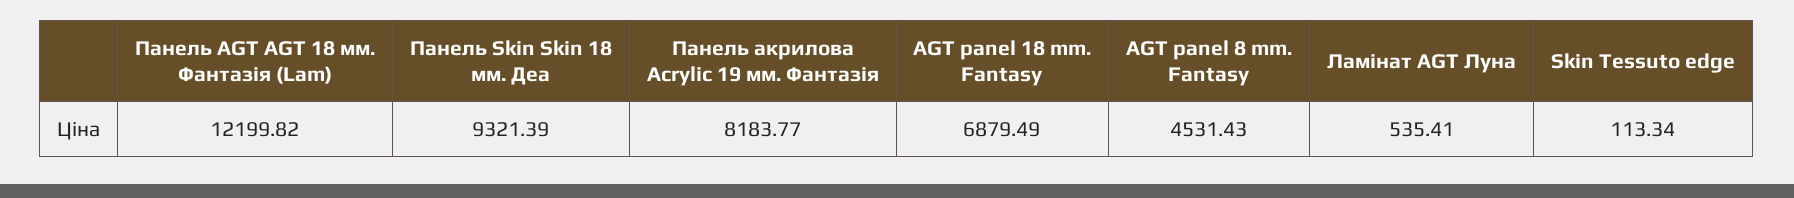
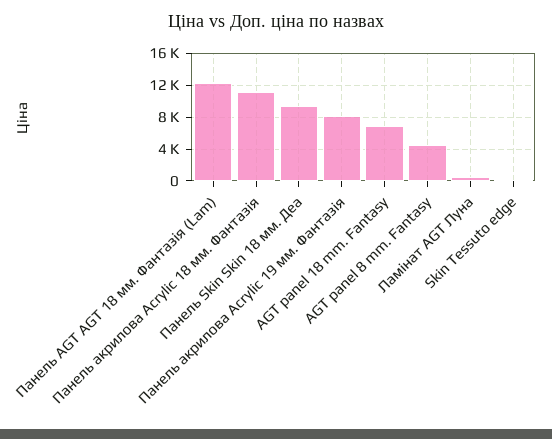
  {
    "Панель AGT AGT 18 мм. Фантазія (Lam)": 12199.82,
    "Панель Skin Skin 18 мм. Деа": 9321.39,
    "Панель акрилова Acrylic 19 мм. Фантазія": 8183.77,
    "AGT panel 18 mm. Fantasy": 6879.49,
    "AGT panel 8 mm. Fantasy": 4531.43,
    "Ламінат AGT Луна": 535.41,
-   "Skin Tessuto edge": 113.34
+   "Skin Tessuto edge": 113.34,
+   "Панель акрилова Acrylic 18 мм. Фантазія": 11000
  }

